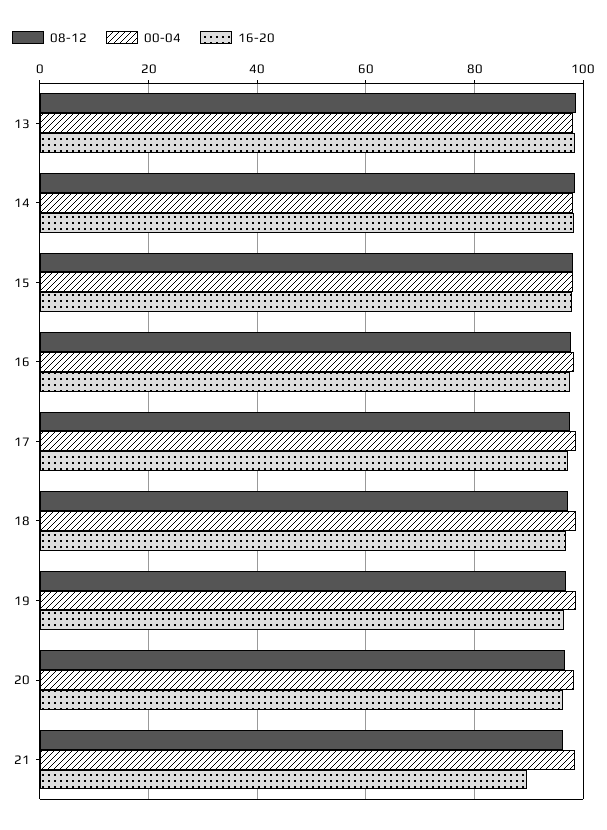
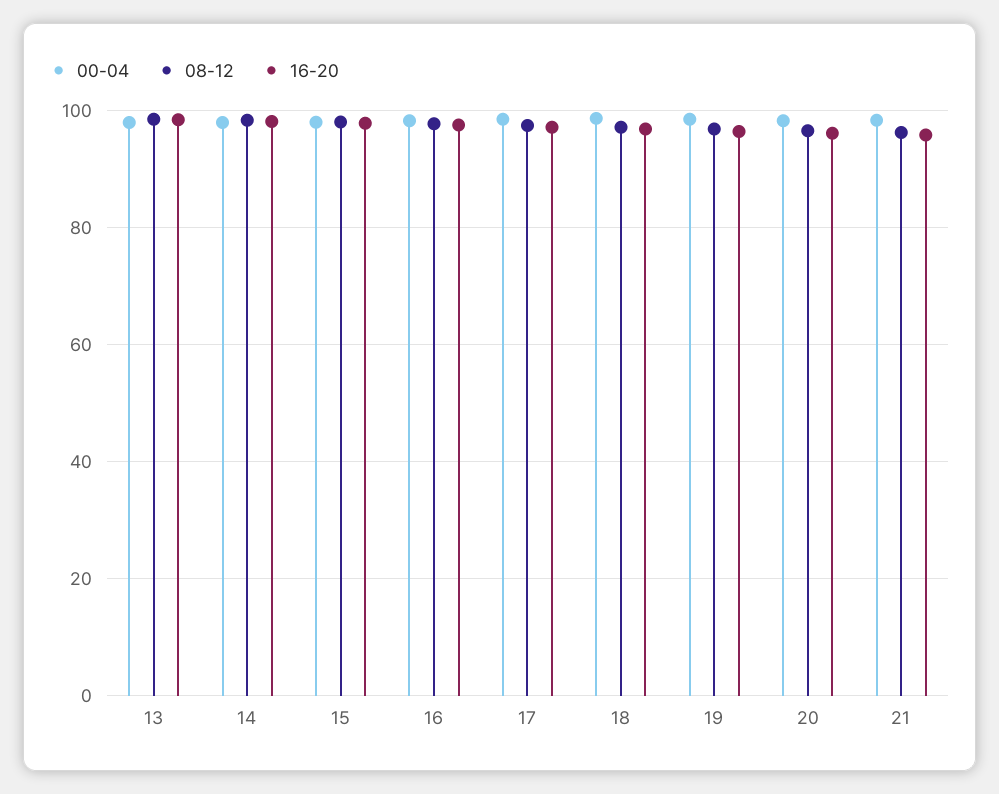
  {
    "08-12": {
      "13": 98,
      "14": 98,
      "15": 98,
      "16": 98,
      "17": 98,
      "18": 98,
      "19": 96,
      "20": 96,
      "21": 96
    },
    "00-04": {
      "13": 98,
      "14": 98,
      "15": 98,
      "16": 98,
      "17": 98,
      "18": 98,
      "19": 98,
      "20": 98,
      "21": 98
    },
    "16-20": {
      "13": 98,
      "14": 98,
      "15": 98,
      "16": 98,
      "17": 98,
      "18": 96,
      "19": 96,
      "20": 96,
-     "21": 90
+     "21": 96
    }
  }

